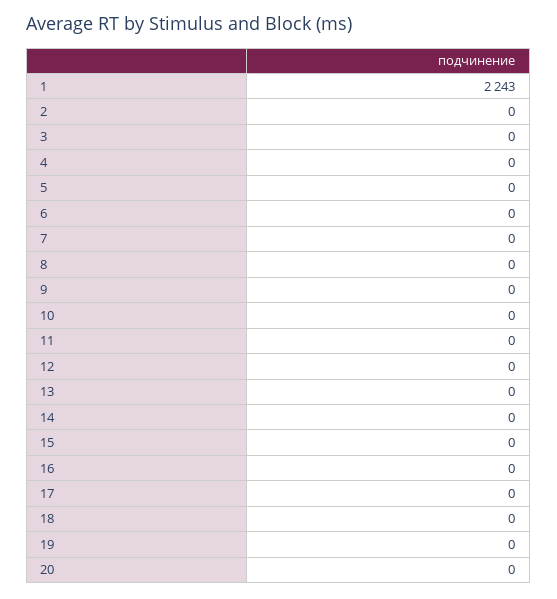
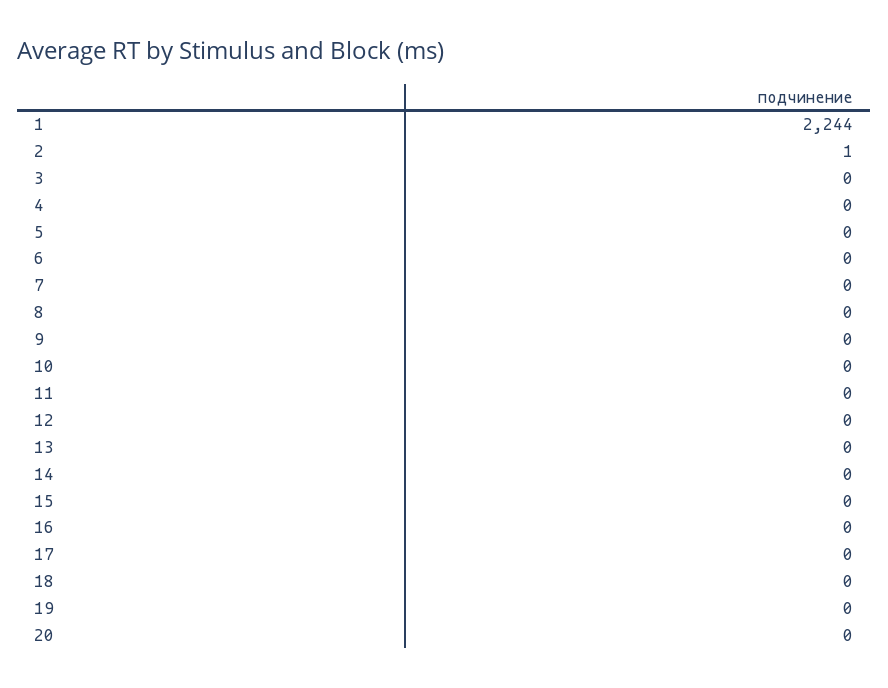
  {
-   "1": 2243,
+   "1": 2244,
-   "2": 0,
+   "2": 1,
    "3": 0,
    "4": 0,
    "5": 0,
    "6": 0,
    "7": 0,
    "8": 0,
    "9": 0,
    "10": 0,
    "11": 0,
    "12": 0,
    "13": 0,
    "14": 0,
    "15": 0,
    "16": 0,
    "17": 0,
    "18": 0,
    "19": 0,
    "20": 0
  }

